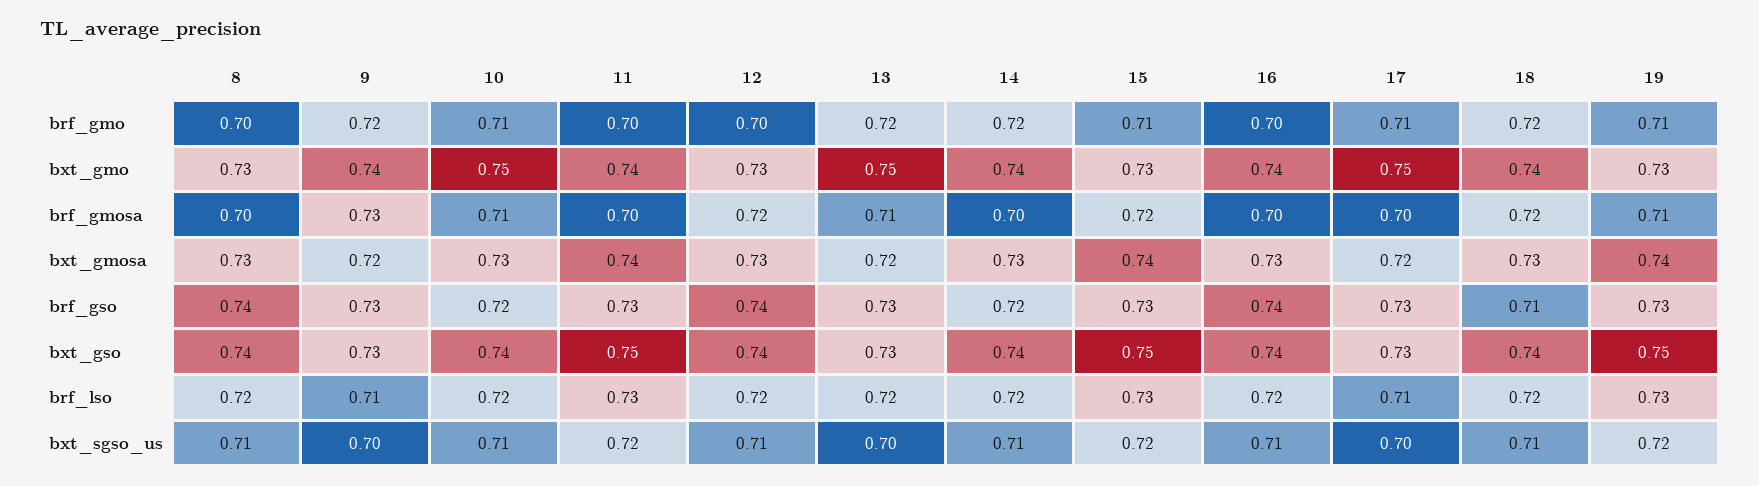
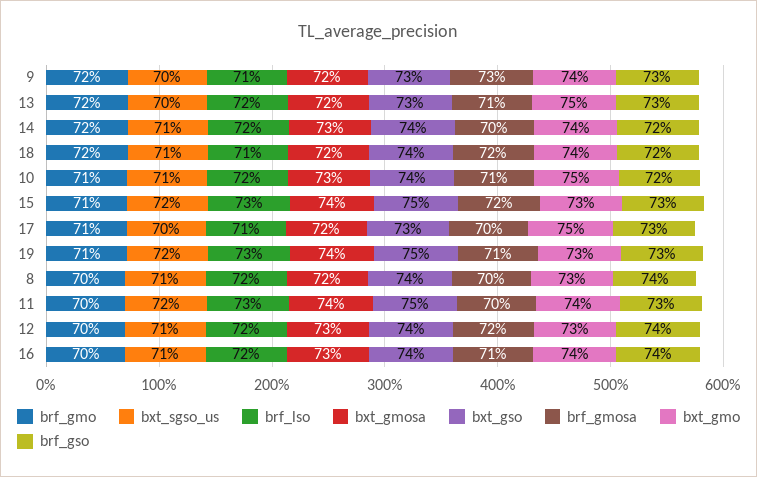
  {
    "brf_gmo": {
      "8": 0.7,
      "9": 0.72,
      "10": 0.71,
      "11": 0.7,
      "12": 0.7,
      "13": 0.72,
      "14": 0.72,
      "15": 0.71,
      "16": 0.7,
      "17": 0.71,
      "18": 0.72,
      "19": 0.71
    },
    "bxt_gmo": {
      "8": 0.73,
      "9": 0.74,
      "10": 0.75,
      "11": 0.74,
      "12": 0.73,
      "13": 0.75,
      "14": 0.74,
      "15": 0.73,
      "16": 0.74,
      "17": 0.75,
      "18": 0.74,
      "19": 0.73
    },
    "brf_gmosa": {
      "8": 0.7,
      "9": 0.73,
      "10": 0.71,
      "11": 0.7,
      "12": 0.72,
      "13": 0.71,
      "14": 0.7,
      "15": 0.72,
-     "16": 0.7,
+     "16": 0.71,
      "17": 0.7,
      "18": 0.72,
      "19": 0.71
    },
    "bxt_gmosa": {
-     "8": 0.73,
+     "8": 0.72,
      "9": 0.72,
      "10": 0.73,
      "11": 0.74,
      "12": 0.73,
      "13": 0.72,
      "14": 0.73,
      "15": 0.74,
      "16": 0.73,
      "17": 0.72,
-     "18": 0.73,
+     "18": 0.72,
      "19": 0.74
    },
    "brf_gso": {
      "8": 0.74,
      "9": 0.73,
      "10": 0.72,
      "11": 0.73,
      "12": 0.74,
      "13": 0.73,
      "14": 0.72,
      "15": 0.73,
      "16": 0.74,
      "17": 0.73,
-     "18": 0.71,
+     "18": 0.72,
      "19": 0.73
    },
    "bxt_gso": {
      "8": 0.74,
      "9": 0.73,
      "10": 0.74,
      "11": 0.75,
      "12": 0.74,
      "13": 0.73,
      "14": 0.74,
      "15": 0.75,
      "16": 0.74,
      "17": 0.73,
      "18": 0.74,
      "19": 0.75
    },
    "brf_lso": {
      "8": 0.72,
      "9": 0.71,
      "10": 0.72,
      "11": 0.73,
      "12": 0.72,
      "13": 0.72,
      "14": 0.72,
      "15": 0.73,
      "16": 0.72,
      "17": 0.71,
-     "18": 0.72,
+     "18": 0.71,
      "19": 0.73
    },
    "bxt_sgso_us": {
      "8": 0.71,
      "9": 0.7,
      "10": 0.71,
      "11": 0.72,
      "12": 0.71,
      "13": 0.7,
      "14": 0.71,
      "15": 0.72,
      "16": 0.71,
      "17": 0.7,
      "18": 0.71,
      "19": 0.72
    }
  }

